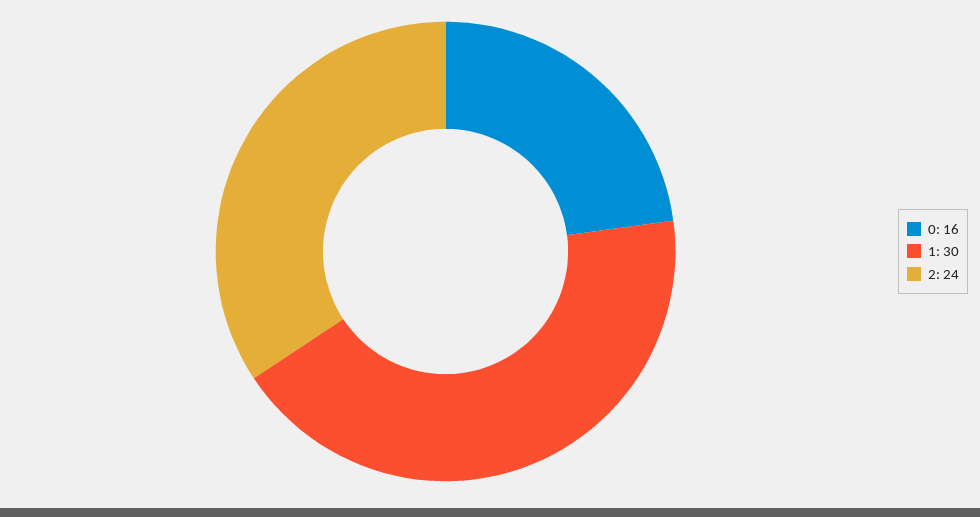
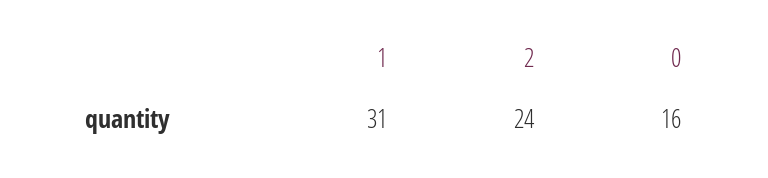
  {
    "0": 16,
-   "1": 30,
+   "1": 31,
    "2": 24
  }

